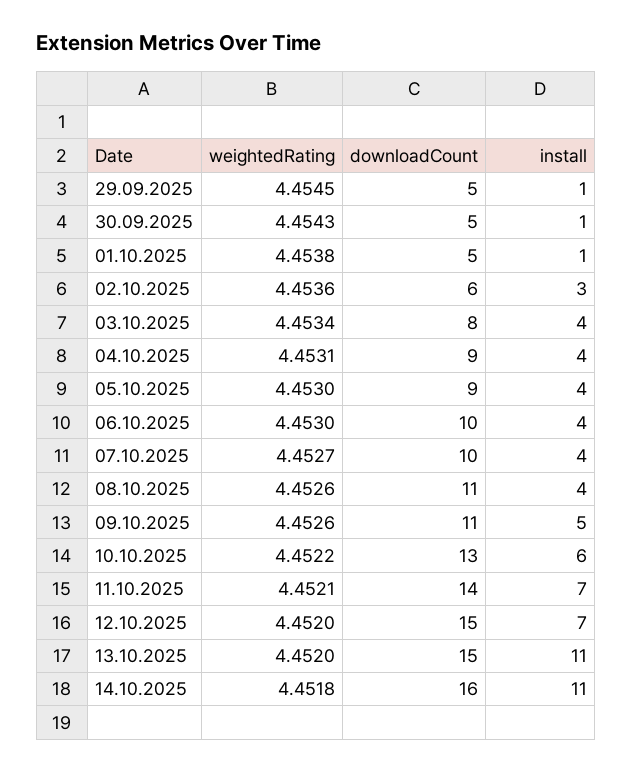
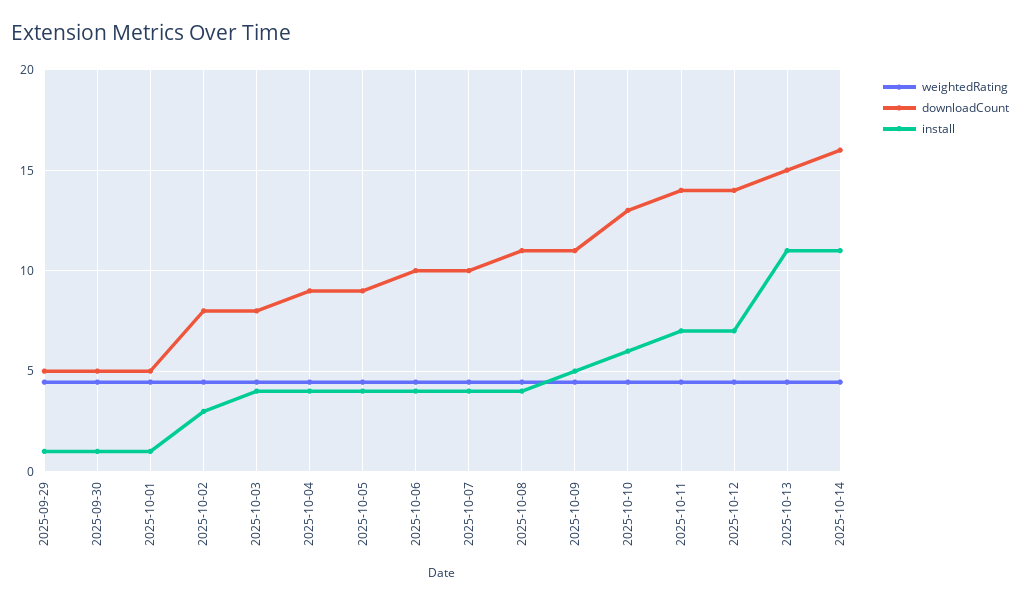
  {
    "weightedRating": {
      "29.09.2025": 4.4545,
      "30.09.2025": 4.4543,
      "01.10.2025": 4.4538,
      "02.10.2025": 4.4536,
      "03.10.2025": 4.4534,
      "04.10.2025": 4.4531,
      "05.10.2025": 4.453,
      "06.10.2025": 4.453,
      "07.10.2025": 4.4527,
      "08.10.2025": 4.4526,
      "09.10.2025": 4.4526,
      "10.10.2025": 4.4522,
      "11.10.2025": 4.4521,
      "12.10.2025": 4.452,
      "13.10.2025": 4.452,
      "14.10.2025": 4.4518
    },
    "downloadCount": {
      "29.09.2025": 5,
      "30.09.2025": 5,
      "01.10.2025": 5,
-     "02.10.2025": 6,
+     "02.10.2025": 8,
      "03.10.2025": 8,
      "04.10.2025": 9,
      "05.10.2025": 9,
      "06.10.2025": 10,
      "07.10.2025": 10,
      "08.10.2025": 11,
      "09.10.2025": 11,
      "10.10.2025": 13,
      "11.10.2025": 14,
-     "12.10.2025": 15,
+     "12.10.2025": 14,
      "13.10.2025": 15,
      "14.10.2025": 16
    },
    "install": {
      "29.09.2025": 1,
      "30.09.2025": 1,
      "01.10.2025": 1,
      "02.10.2025": 3,
      "03.10.2025": 4,
      "04.10.2025": 4,
      "05.10.2025": 4,
      "06.10.2025": 4,
      "07.10.2025": 4,
      "08.10.2025": 4,
      "09.10.2025": 5,
      "10.10.2025": 6,
      "11.10.2025": 7,
      "12.10.2025": 7,
      "13.10.2025": 11,
      "14.10.2025": 11
    }
  }

